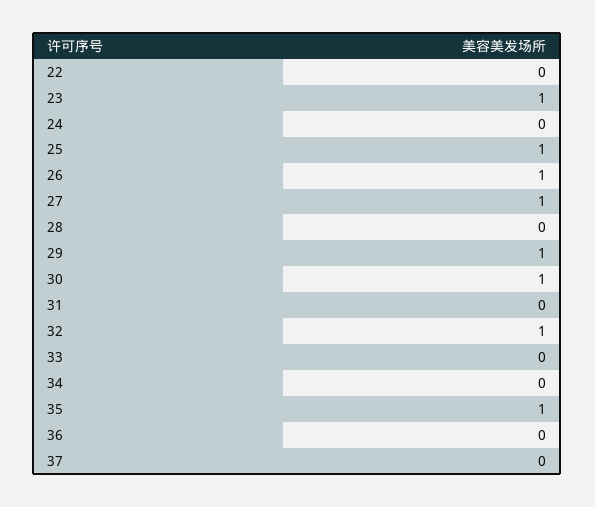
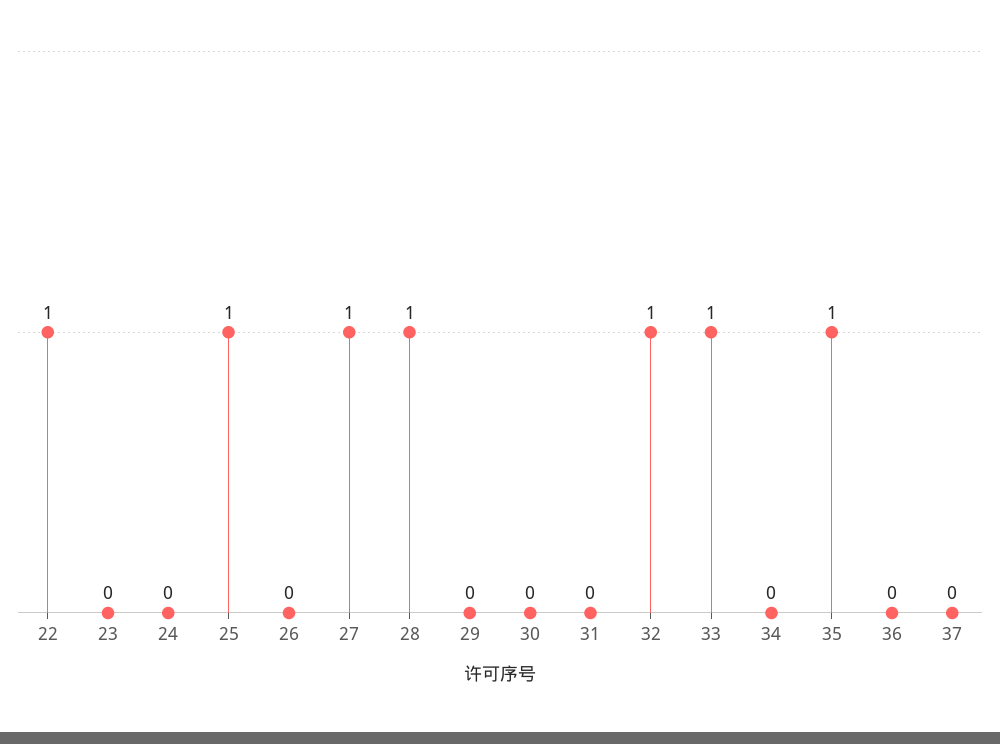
  {
-   "22": 0,
+   "22": 1,
-   "23": 1,
+   "23": 0,
    "24": 0,
    "25": 1,
-   "26": 1,
+   "26": 0,
    "27": 1,
-   "28": 0,
+   "28": 1,
-   "29": 1,
+   "29": 0,
-   "30": 1,
+   "30": 0,
    "31": 0,
    "32": 1,
-   "33": 0,
+   "33": 1,
    "34": 0,
    "35": 1,
    "36": 0,
    "37": 0
  }

